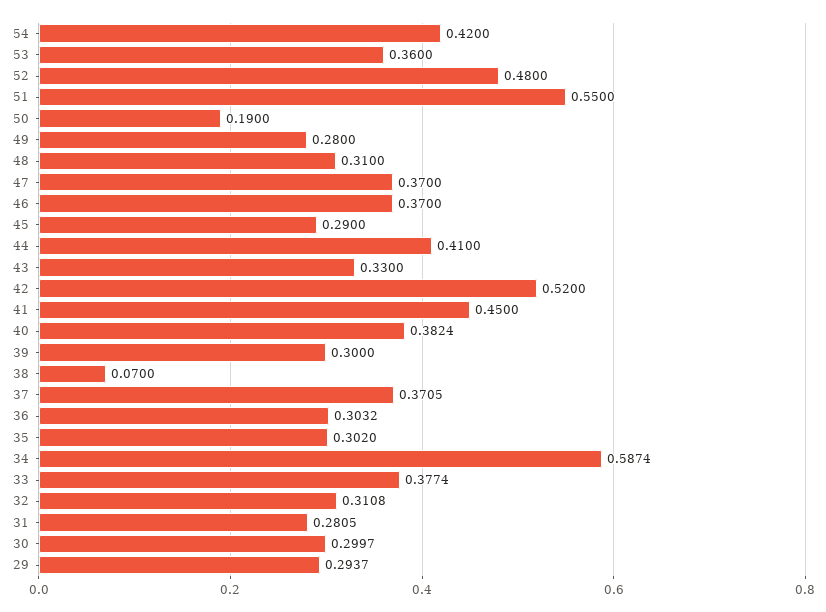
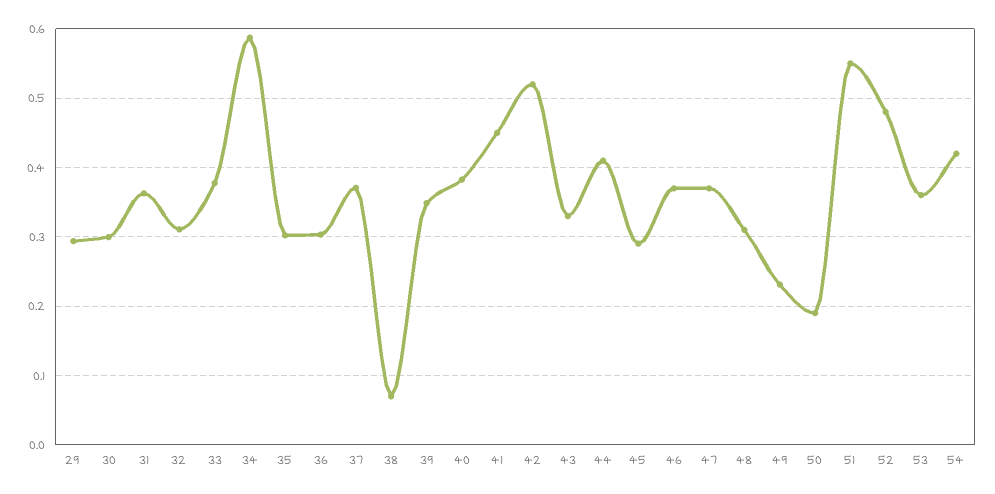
  {
    "54": 0.42,
    "53": 0.36,
    "52": 0.48,
    "51": 0.55,
    "50": 0.19,
-   "49": 0.28,
+   "49": 0.23,
    "48": 0.31,
    "47": 0.37,
    "46": 0.37,
    "45": 0.29,
    "44": 0.41,
    "43": 0.33,
    "42": 0.52,
    "41": 0.45,
    "40": 0.3824,
-   "39": 0.3,
+   "39": 0.35,
    "38": 0.07,
    "37": 0.3705,
    "36": 0.3032,
    "35": 0.302,
    "34": 0.5874,
    "33": 0.3774,
    "32": 0.3108,
-   "31": 0.2805,
+   "31": 0.36,
    "30": 0.2997,
    "29": 0.2937
  }

